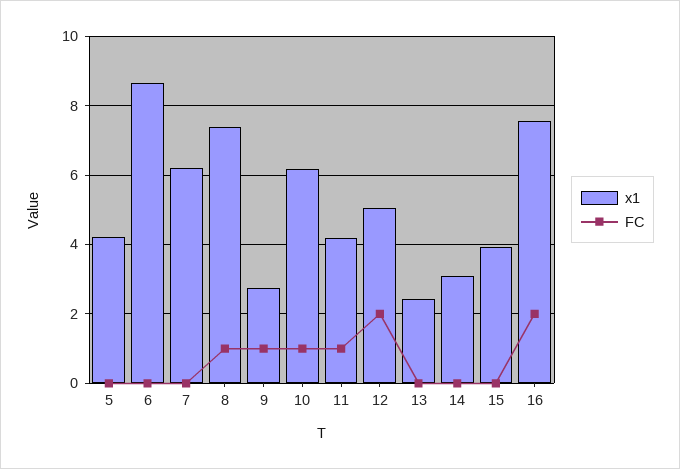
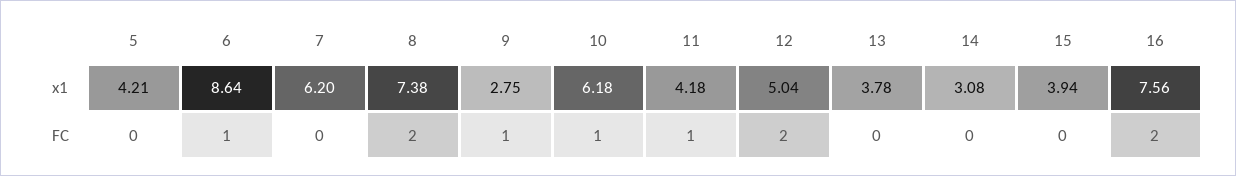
  {
    "x1": {
      "5": 4.21,
      "6": 8.64,
      "7": 6.2,
      "8": 7.38,
      "9": 2.75,
      "10": 6.18,
      "11": 4.18,
      "12": 5.04,
-     "13": 2.4,
+     "13": 3.78,
      "14": 3.08,
      "15": 3.94,
      "16": 7.56
    },
    "FC": {
      "5": 0,
-     "6": 0,
+     "6": 1,
      "7": 0,
-     "8": 1,
+     "8": 2,
      "9": 1,
      "10": 1,
      "11": 1,
      "12": 2,
      "13": 0,
      "14": 0,
      "15": 0,
      "16": 2
    }
  }

